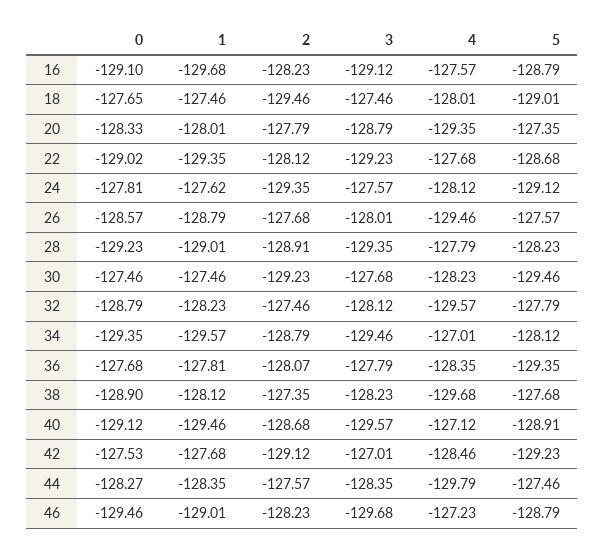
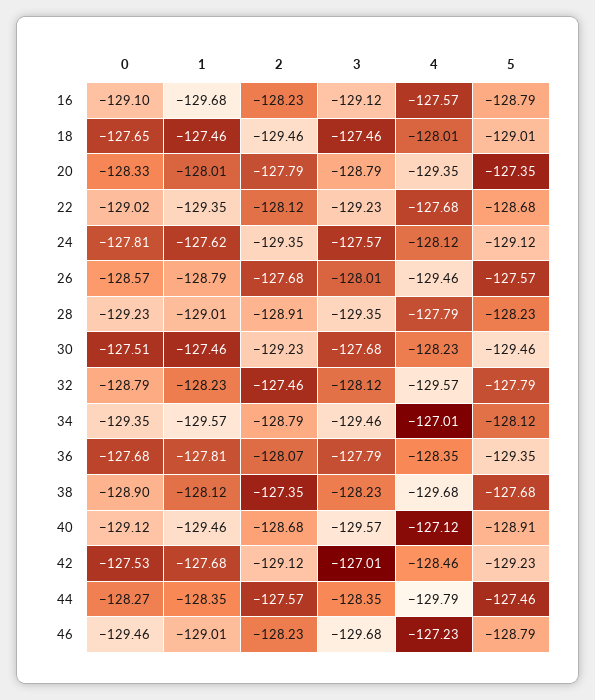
  {
    "0": {
      "16": -129.1,
      "18": -127.65,
      "20": -128.33,
      "22": -129.02,
      "24": -127.81,
      "26": -128.57,
      "28": -129.23,
-     "30": -127.46,
+     "30": -127.51,
      "32": -128.79,
      "34": -129.35,
      "36": -127.68,
      "38": -128.9,
      "40": -129.12,
      "42": -127.53,
      "44": -128.27,
      "46": -129.46
    },
    "1": {
      "16": -129.68,
      "18": -127.46,
      "20": -128.01,
      "22": -129.35,
      "24": -127.62,
      "26": -128.79,
      "28": -129.01,
      "30": -127.46,
      "32": -128.23,
      "34": -129.57,
      "36": -127.81,
      "38": -128.12,
      "40": -129.46,
      "42": -127.68,
      "44": -128.35,
      "46": -129.01
    },
    "2": {
      "16": -128.23,
      "18": -129.46,
      "20": -127.79,
      "22": -128.12,
      "24": -129.35,
      "26": -127.68,
      "28": -128.91,
      "30": -129.23,
      "32": -127.46,
      "34": -128.79,
      "36": -128.07,
      "38": -127.35,
      "40": -128.68,
      "42": -129.12,
      "44": -127.57,
      "46": -128.23
    },
    "3": {
      "16": -129.12,
      "18": -127.46,
      "20": -128.79,
      "22": -129.23,
      "24": -127.57,
      "26": -128.01,
      "28": -129.35,
      "30": -127.68,
      "32": -128.12,
      "34": -129.46,
      "36": -127.79,
      "38": -128.23,
      "40": -129.57,
      "42": -127.01,
      "44": -128.35,
      "46": -129.68
    },
    "4": {
      "16": -127.57,
      "18": -128.01,
      "20": -129.35,
      "22": -127.68,
      "24": -128.12,
      "26": -129.46,
      "28": -127.79,
      "30": -128.23,
      "32": -129.57,
      "34": -127.01,
      "36": -128.35,
      "38": -129.68,
      "40": -127.12,
      "42": -128.46,
      "44": -129.79,
      "46": -127.23
    },
    "5": {
      "16": -128.79,
      "18": -129.01,
      "20": -127.35,
      "22": -128.68,
      "24": -129.12,
      "26": -127.57,
      "28": -128.23,
      "30": -129.46,
      "32": -127.79,
      "34": -128.12,
      "36": -129.35,
      "38": -127.68,
      "40": -128.91,
      "42": -129.23,
      "44": -127.46,
      "46": -128.79
    }
  }

